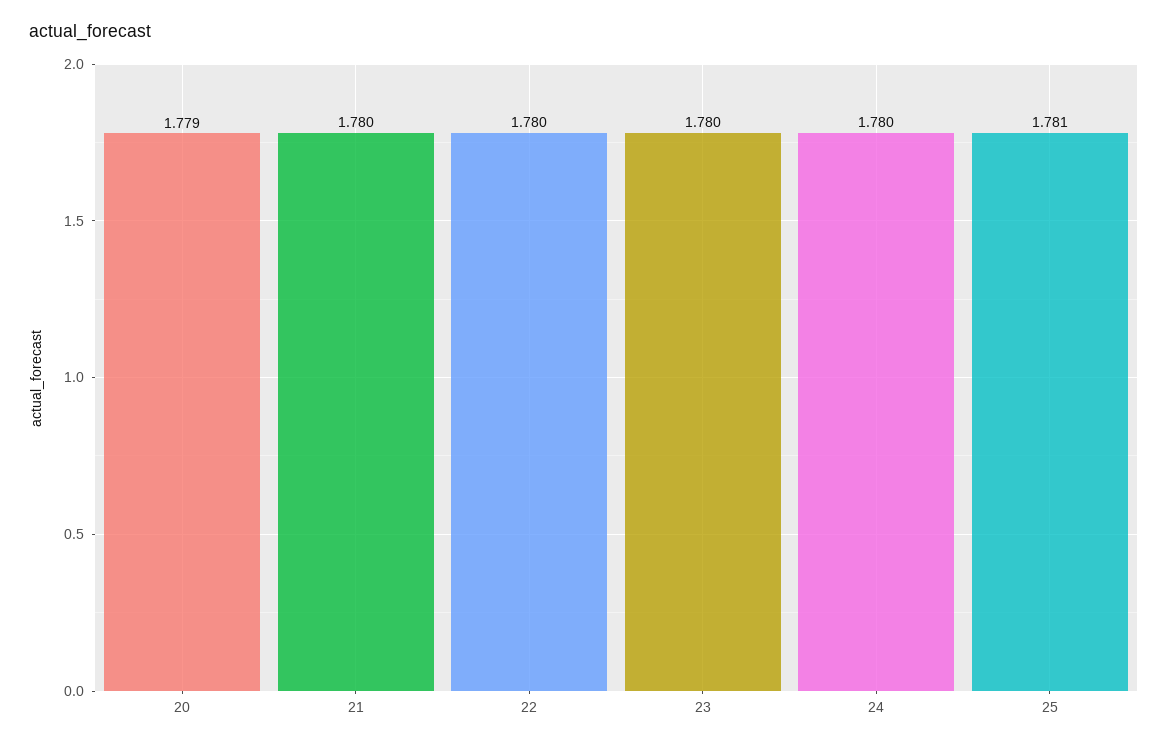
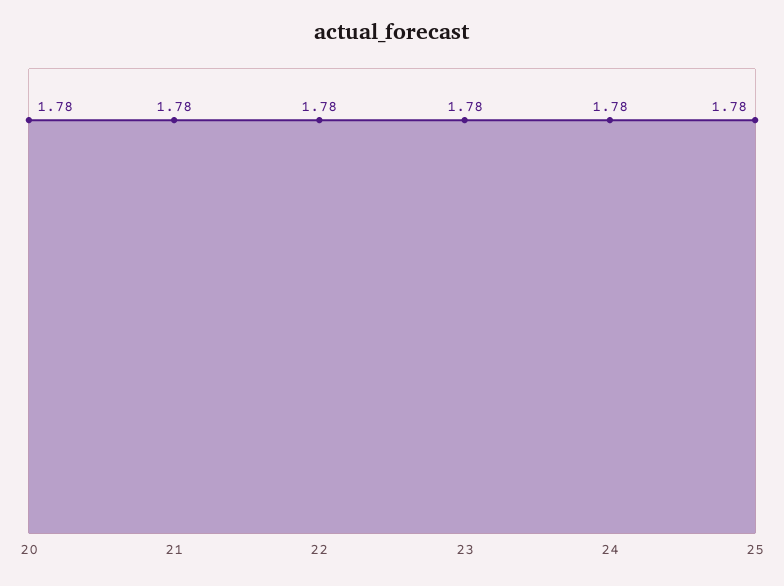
  {
-   "20": 1.779,
+   "20": 1.78,
    "21": 1.78,
    "22": 1.78,
    "23": 1.78,
    "24": 1.78,
-   "25": 1.781
+   "25": 1.78
  }

